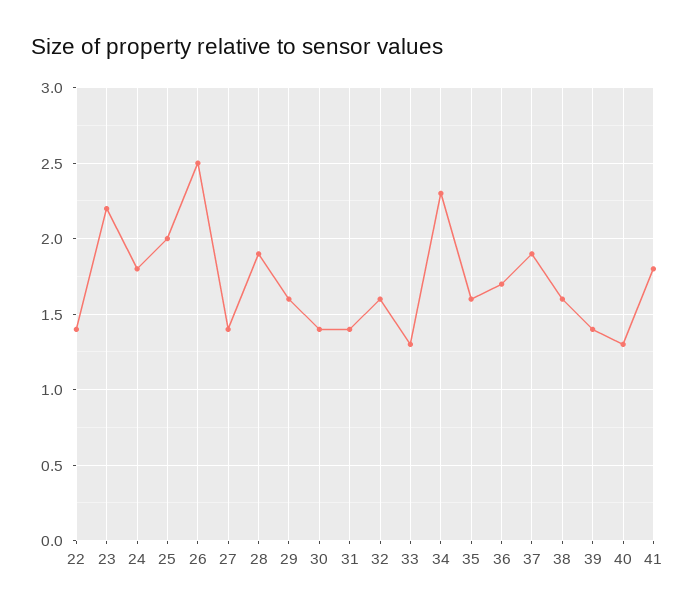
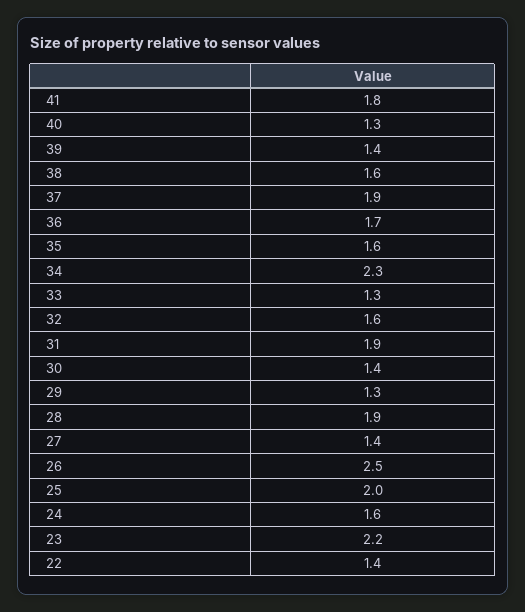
  {
    "22": 1.4,
    "23": 2.2,
-   "24": 1.8,
+   "24": 1.6,
    "25": 2,
    "26": 2.5,
    "27": 1.4,
    "28": 1.9,
-   "29": 1.6,
+   "29": 1.3,
    "30": 1.4,
-   "31": 1.4,
+   "31": 1.9,
    "32": 1.6,
    "33": 1.3,
    "34": 2.3,
    "35": 1.6,
    "36": 1.7,
    "37": 1.9,
    "38": 1.6,
    "39": 1.4,
    "40": 1.3,
    "41": 1.8
  }

